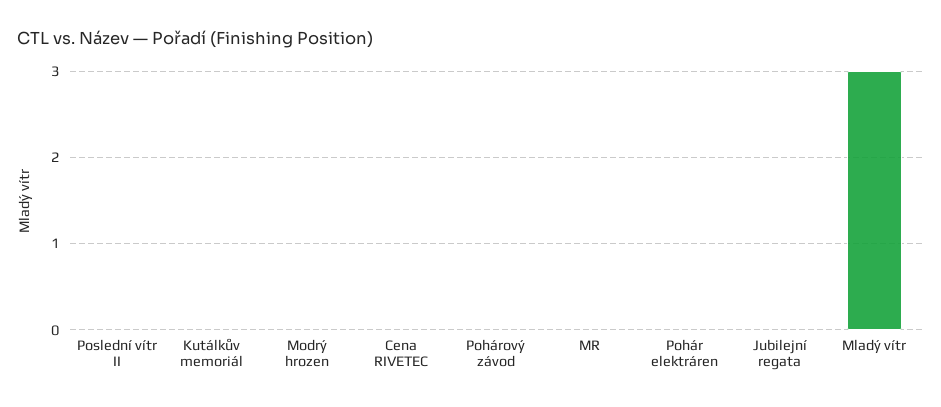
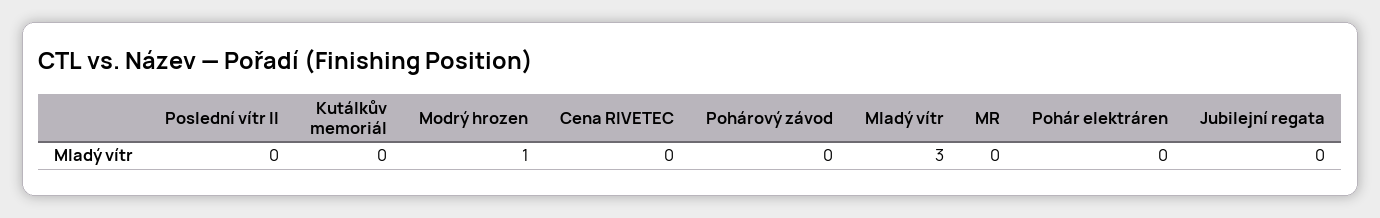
  {
    "Poslední vítr II": 0,
    "Kutálkův memoriál": 0,
-   "Modrý hrozen": 0,
+   "Modrý hrozen": 1,
    "Cena RIVETEC": 0,
    "Pohárový závod": 0,
    "MR": 0,
    "Pohár elektráren": 0,
    "Jubilejní regata": 0,
    "Mladý vítr": 3
  }

